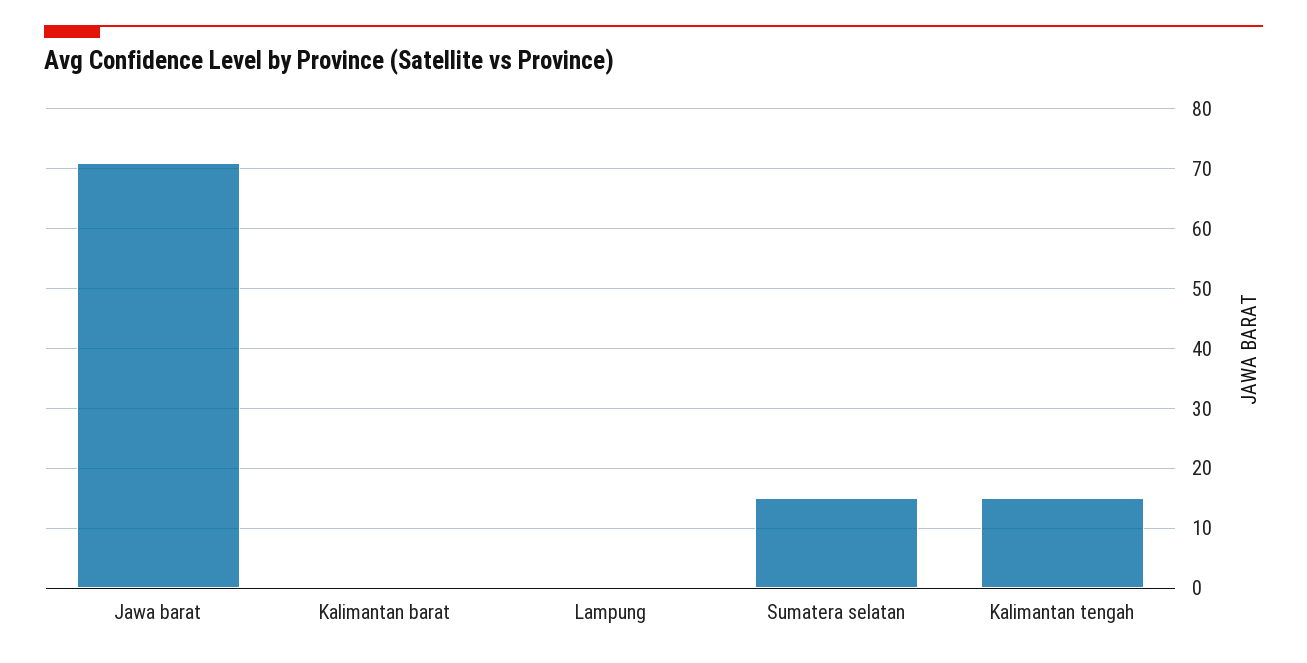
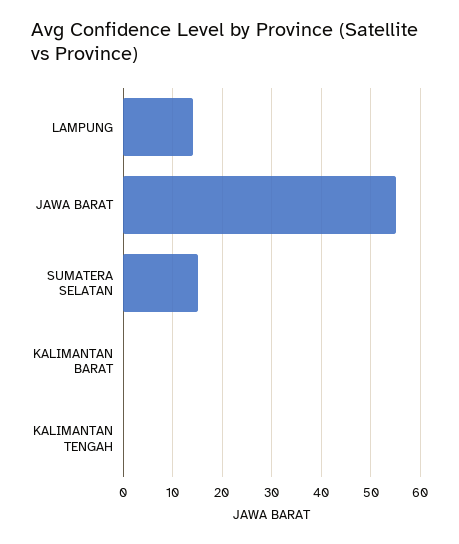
  {
-   "Jawa barat": 70,
+   "Jawa barat": 55,
    "Kalimantan barat": 0,
-   "Lampung": 0,
+   "Lampung": 15,
    "Sumatera selatan": 15,
-   "Kalimantan tengah": 15
+   "Kalimantan tengah": 0
  }

